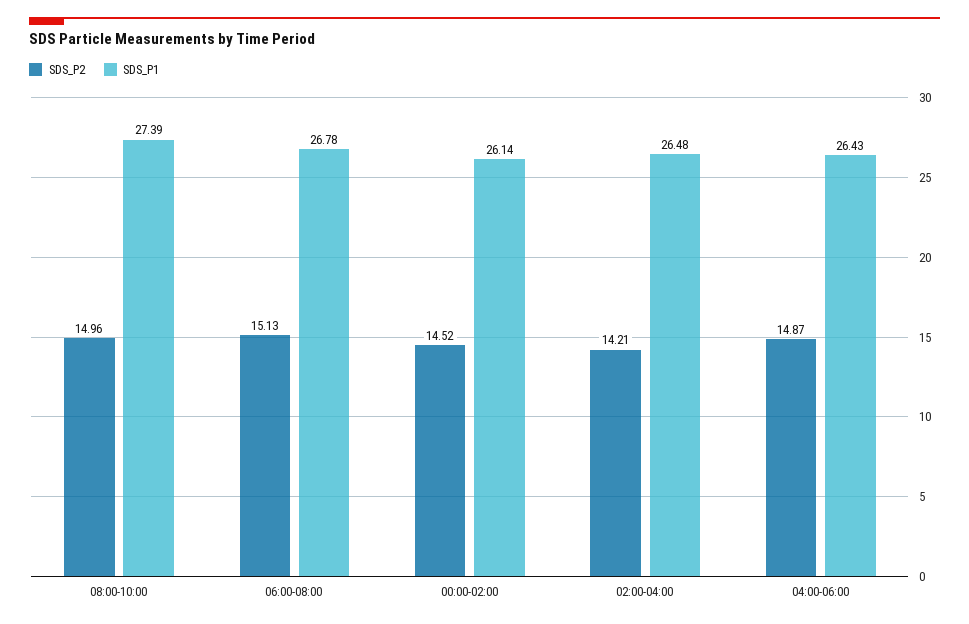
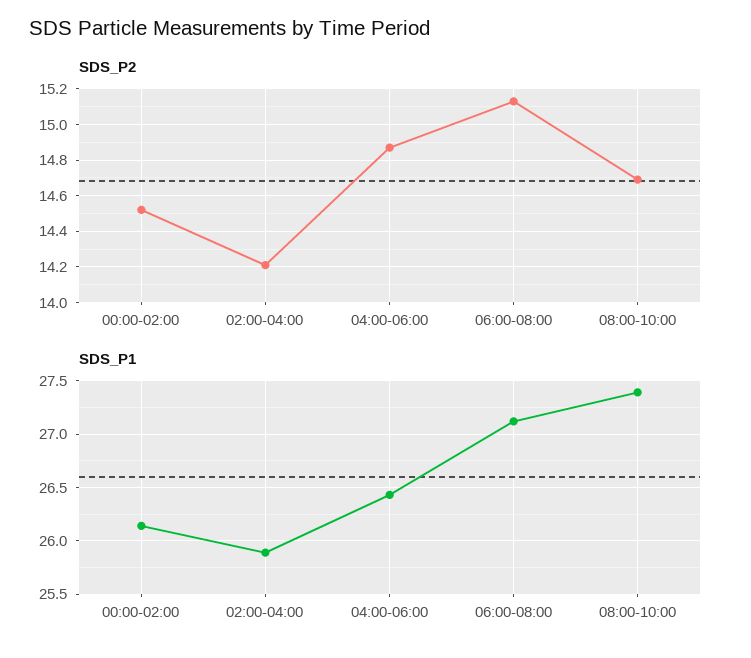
  {
    "SDS_P2": {
-     "08:00-10:00": 14.96,
+     "08:00-10:00": 14.7,
      "06:00-08:00": 15.13,
      "00:00-02:00": 14.52,
      "02:00-04:00": 14.21,
      "04:00-06:00": 14.87
    },
    "SDS_P1": {
      "08:00-10:00": 27.39,
-     "06:00-08:00": 26.78,
+     "06:00-08:00": 27.1,
      "00:00-02:00": 26.14,
-     "02:00-04:00": 26.48,
+     "02:00-04:00": 25.9,
      "04:00-06:00": 26.43
    }
  }

